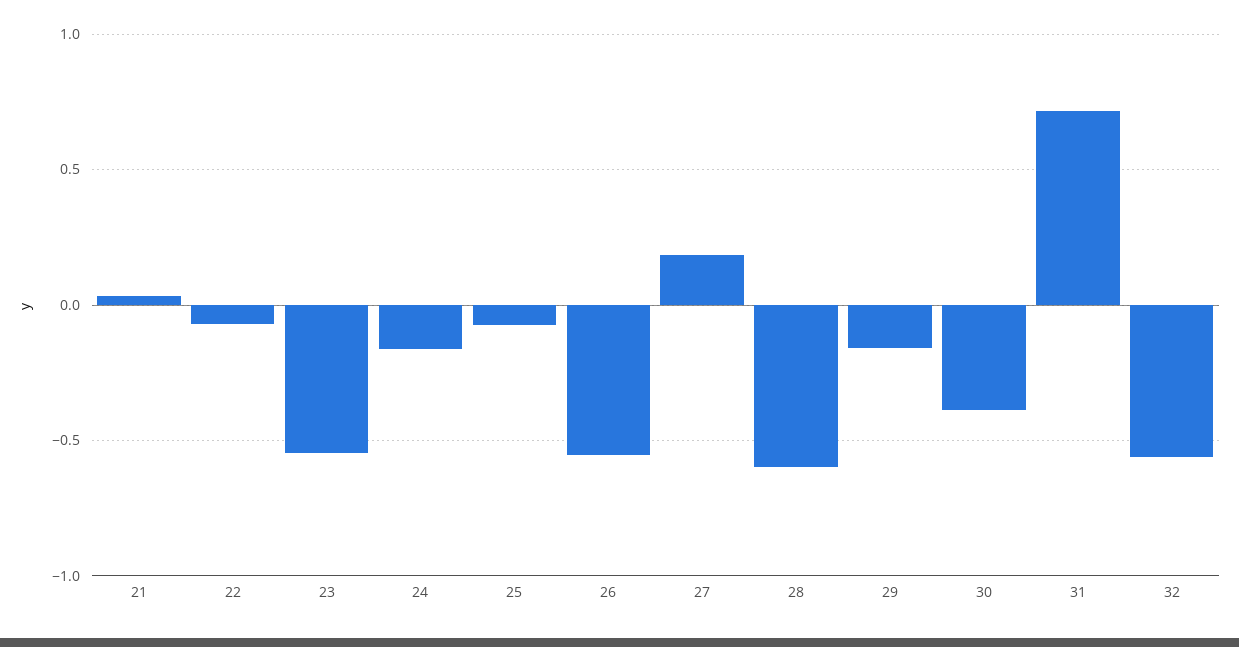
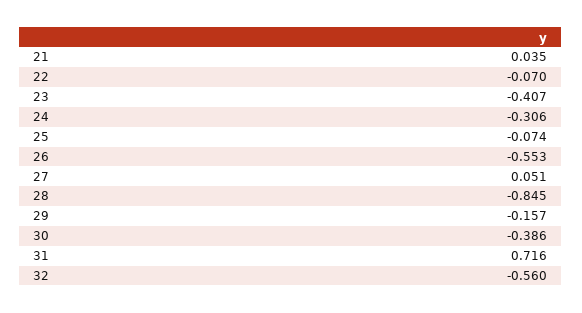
  {
    "21": 0.035,
    "22": -0.07,
-   "23": -0.55,
+   "23": -0.407,
-   "24": -0.15,
+   "24": -0.306,
    "25": -0.074,
    "26": -0.553,
-   "27": 0.2,
+   "27": 0.051,
-   "28": -0.6,
+   "28": -0.845,
    "29": -0.157,
    "30": -0.386,
    "31": 0.716,
    "32": -0.56
  }

